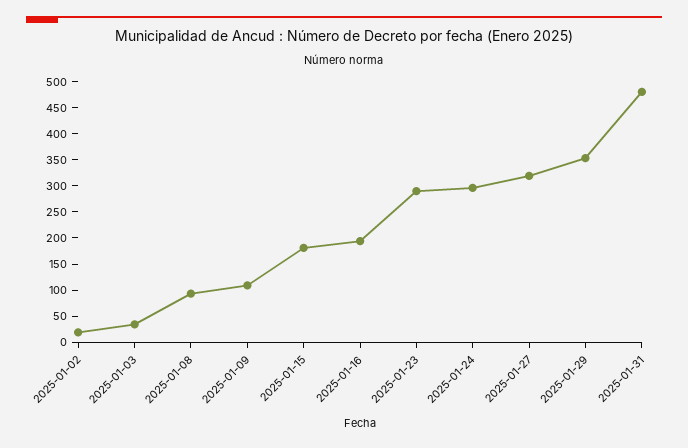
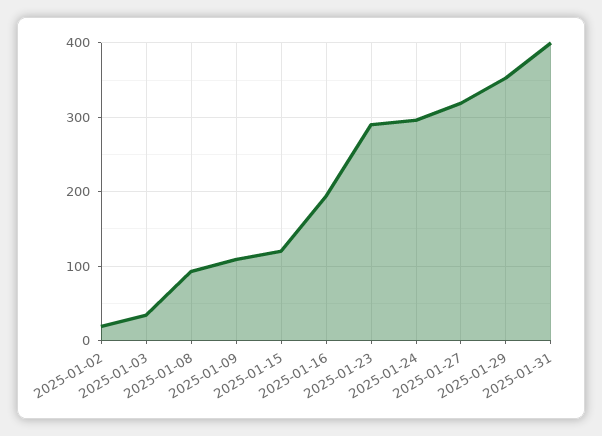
  {
    "2025-01-02": 20,
    "2025-01-03": 30,
    "2025-01-08": 90,
    "2025-01-09": 110,
-   "2025-01-15": 175,
+   "2025-01-15": 120,
    "2025-01-16": 190,
    "2025-01-23": 290,
    "2025-01-24": 300,
    "2025-01-27": 320,
    "2025-01-29": 350,
-   "2025-01-31": 475
+   "2025-01-31": 400
  }

